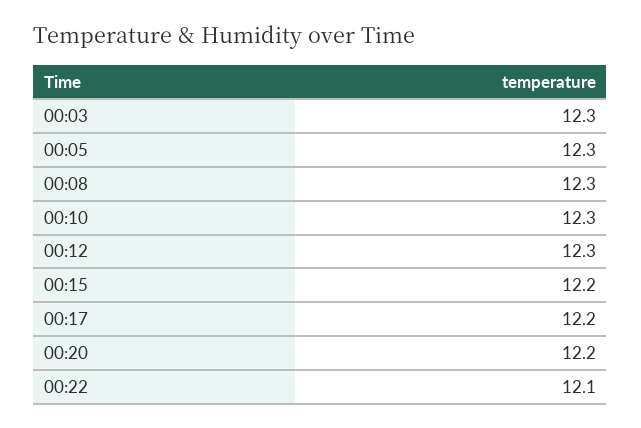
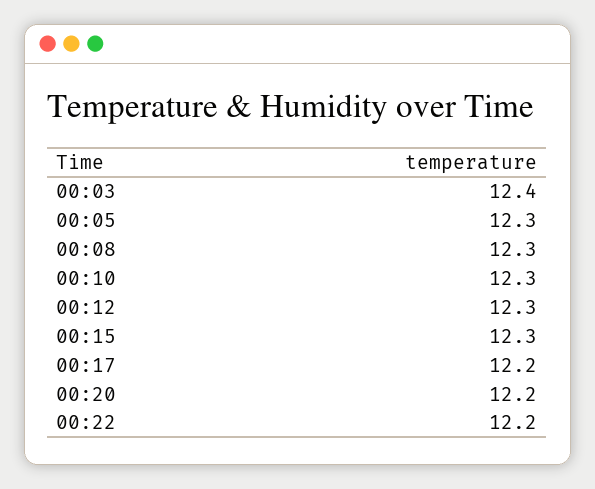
  {
-   "00:03": 12.3,
+   "00:03": 12.4,
    "00:05": 12.3,
    "00:08": 12.3,
    "00:10": 12.3,
    "00:12": 12.3,
-   "00:15": 12.2,
+   "00:15": 12.3,
    "00:17": 12.2,
    "00:20": 12.2,
-   "00:22": 12.1
+   "00:22": 12.2
  }

